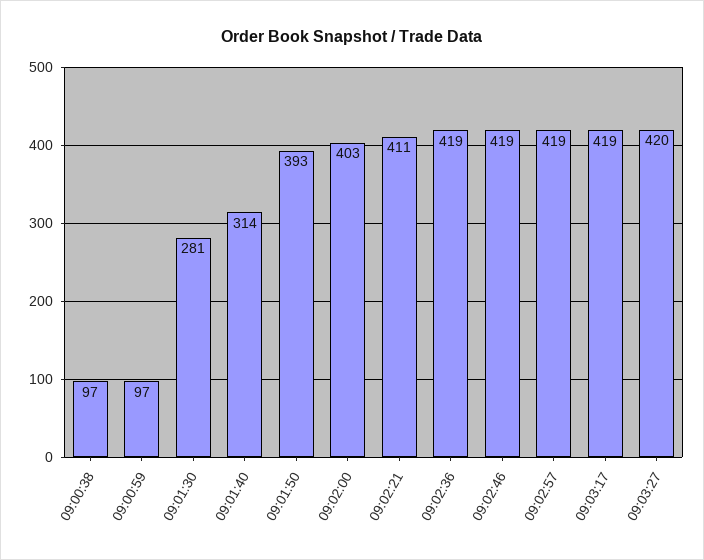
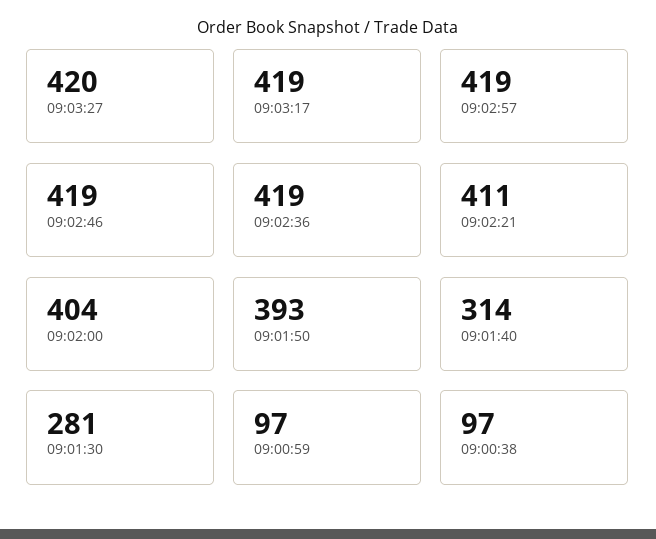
  {
    "09:00:38": 97,
    "09:00:59": 97,
    "09:01:30": 281,
    "09:01:40": 314,
    "09:01:50": 393,
-   "09:02:00": 403,
+   "09:02:00": 404,
    "09:02:21": 411,
    "09:02:36": 419,
    "09:02:46": 419,
    "09:02:57": 419,
    "09:03:17": 419,
    "09:03:27": 420
  }

